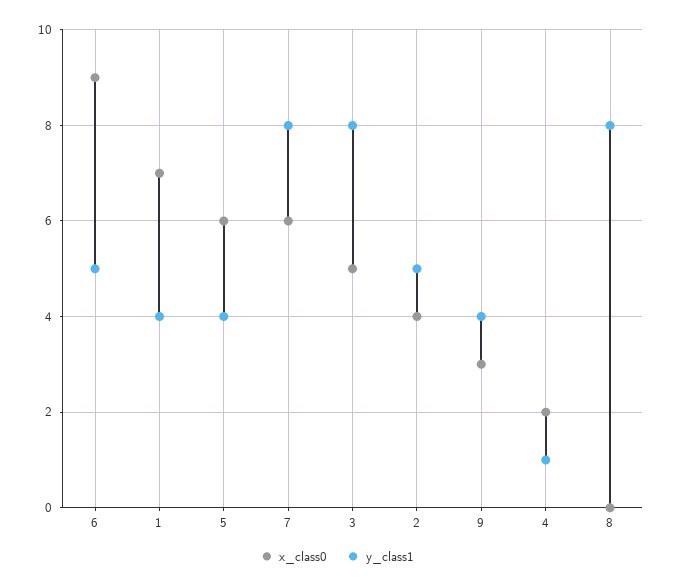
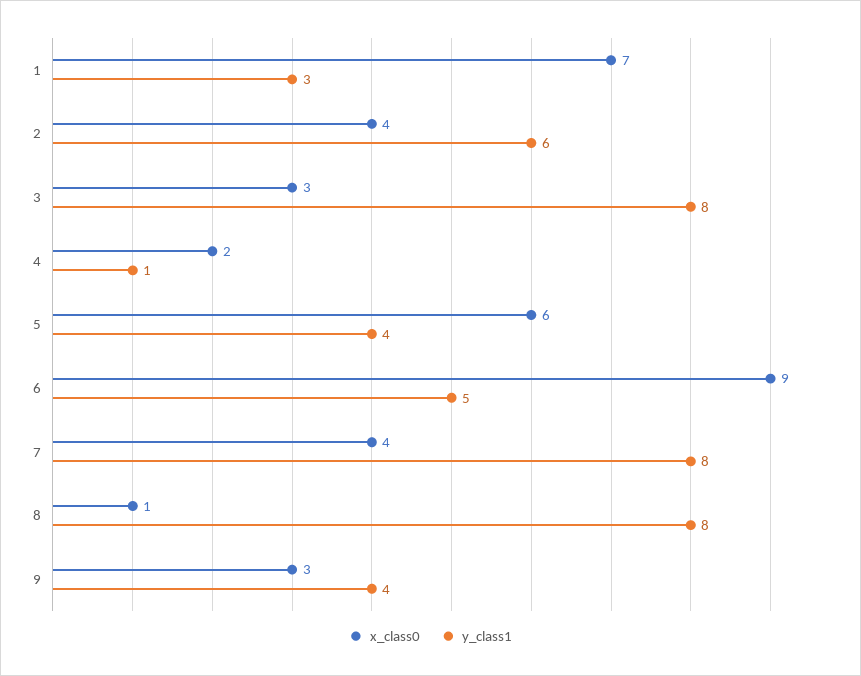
  {
    "x_class0": {
      "6": 9,
      "1": 7,
      "5": 6,
-     "7": 6,
+     "7": 4,
-     "3": 5,
+     "3": 3,
      "2": 4,
      "9": 3,
      "4": 2,
-     "8": 0
+     "8": 1
    },
    "y_class1": {
      "6": 5,
-     "1": 4,
+     "1": 3,
      "5": 4,
      "7": 8,
      "3": 8,
-     "2": 5,
+     "2": 6,
      "9": 4,
      "4": 1,
      "8": 8
    }
  }

